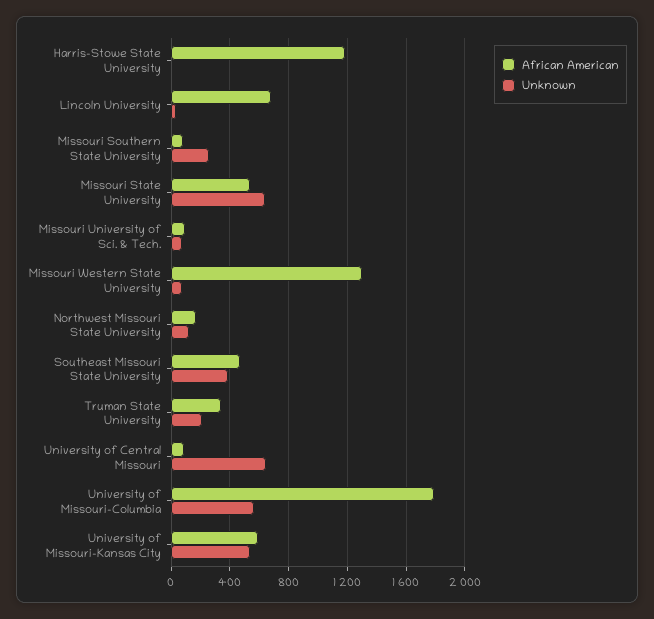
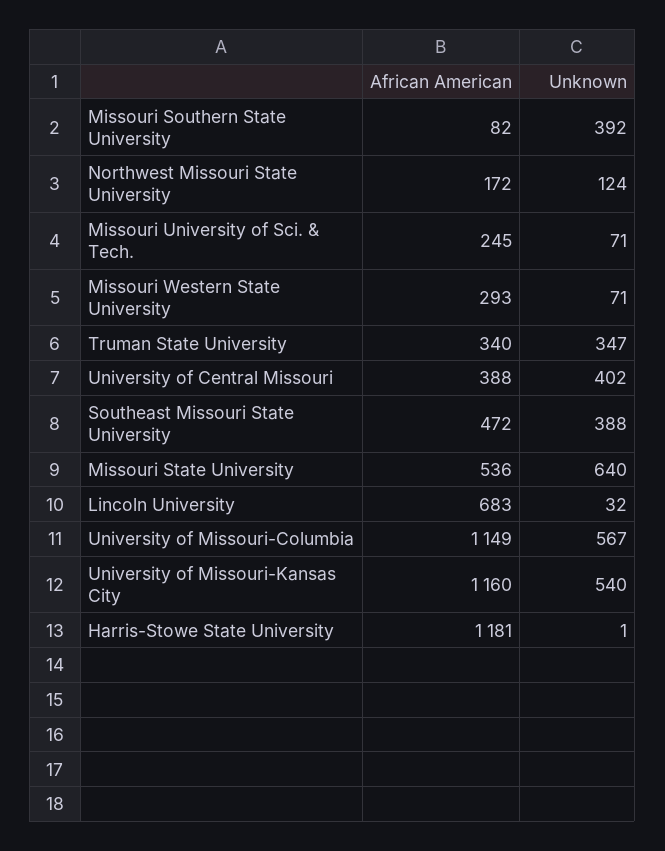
  {
    "African American": {
      "Harris-Stowe State University": 1181,
      "Lincoln University": 683,
      "Missouri Southern State University": 82,
      "Missouri State University": 536,
-     "Missouri University of Sci. & Tech.": 100,
+     "Missouri University of Sci. & Tech.": 245,
-     "Missouri Western State University": 1300,
+     "Missouri Western State University": 293,
      "Northwest Missouri State University": 172,
      "Southeast Missouri State University": 472,
      "Truman State University": 340,
-     "University of Central Missouri": 100,
+     "University of Central Missouri": 388,
-     "University of Missouri-Columbia": 1800,
+     "University of Missouri-Columbia": 1149,
-     "University of Missouri-Kansas City": 600
+     "University of Missouri-Kansas City": 1160
    },
    "Unknown": {
      "Harris-Stowe State University": 1,
      "Lincoln University": 32,
-     "Missouri Southern State University": 250,
+     "Missouri Southern State University": 392,
      "Missouri State University": 640,
      "Missouri University of Sci. & Tech.": 71,
      "Missouri Western State University": 71,
      "Northwest Missouri State University": 124,
      "Southeast Missouri State University": 388,
-     "Truman State University": 200,
+     "Truman State University": 347,
-     "University of Central Missouri": 650,
+     "University of Central Missouri": 402,
      "University of Missouri-Columbia": 567,
      "University of Missouri-Kansas City": 540
    }
  }

